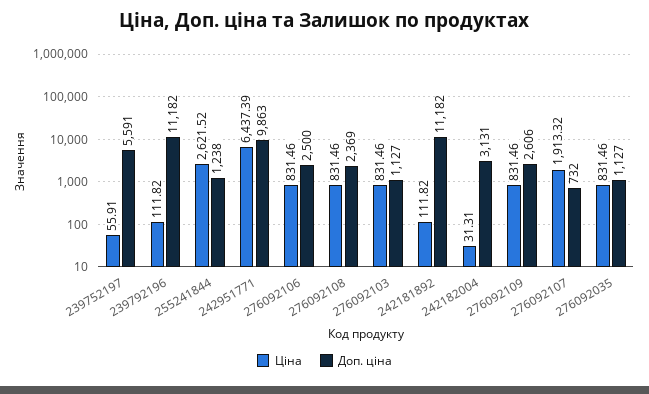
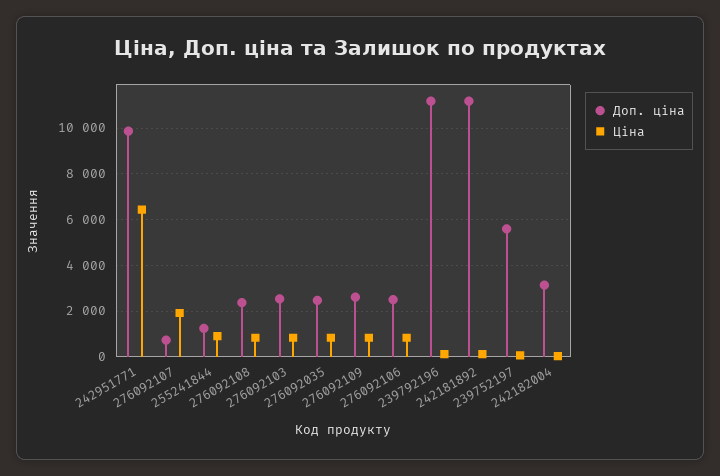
  {
    "Ціна": {
      "239752197": 55.91,
      "239792196": 111.82,
-     "255241844": 2621.52,
+     "255241844": 1000,
      "242951771": 6437.39,
      "276092106": 831.46,
      "276092108": 831.46,
      "276092103": 831.46,
      "242181892": 111.82,
      "242182004": 31.31,
      "276092109": 831.46,
      "276092107": 1913.32,
      "276092035": 831.46
    },
    "Доп. ціна": {
      "239752197": 5591,
      "239792196": 11182,
      "255241844": 1238,
      "242951771": 9863,
      "276092106": 2500,
      "276092108": 2369,
-     "276092103": 1127,
+     "276092103": 2500,
      "242181892": 11182,
      "242182004": 3131,
      "276092109": 2606,
      "276092107": 732,
-     "276092035": 1127
+     "276092035": 2500
    }
  }

